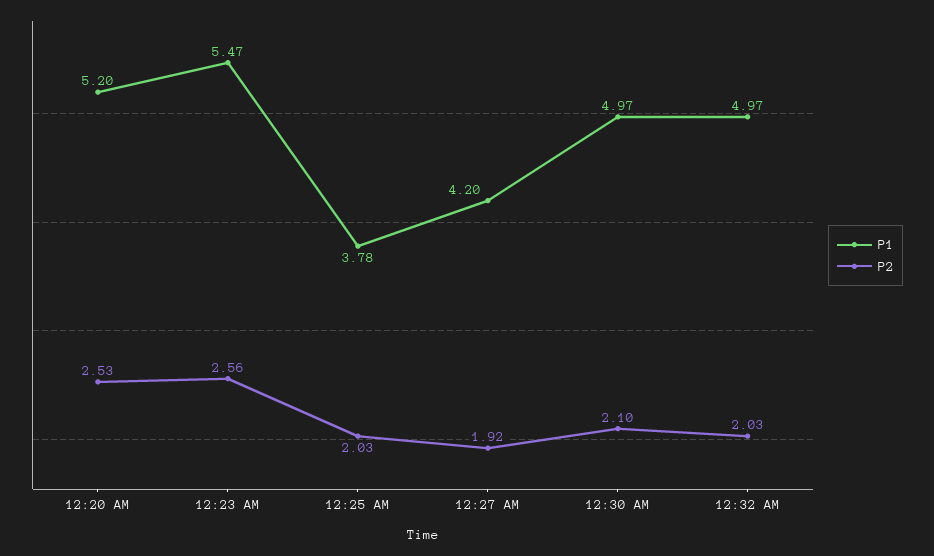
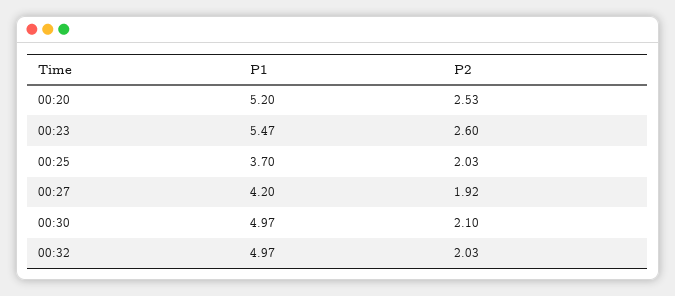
  {
    "P1": {
      "12:20 AM": 5.2,
      "12:23 AM": 5.47,
-     "12:25 AM": 3.78,
+     "12:25 AM": 3.7,
      "12:27 AM": 4.2,
      "12:30 AM": 4.97,
      "12:32 AM": 4.97
    },
    "P2": {
      "12:20 AM": 2.53,
-     "12:23 AM": 2.56,
+     "12:23 AM": 2.6,
      "12:25 AM": 2.03,
      "12:27 AM": 1.92,
      "12:30 AM": 2.1,
      "12:32 AM": 2.03
    }
  }

